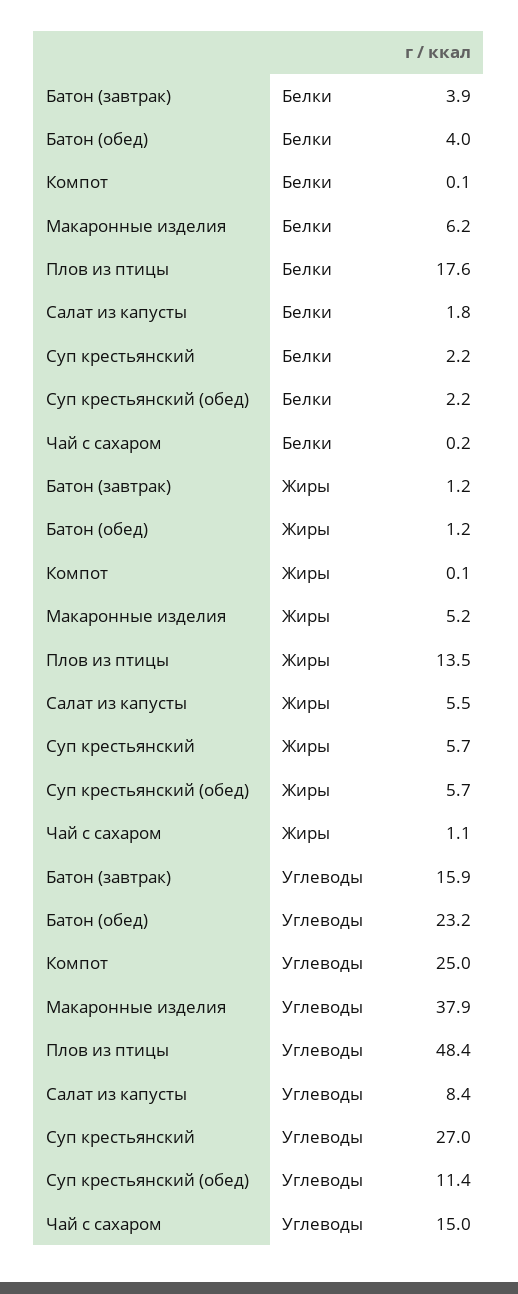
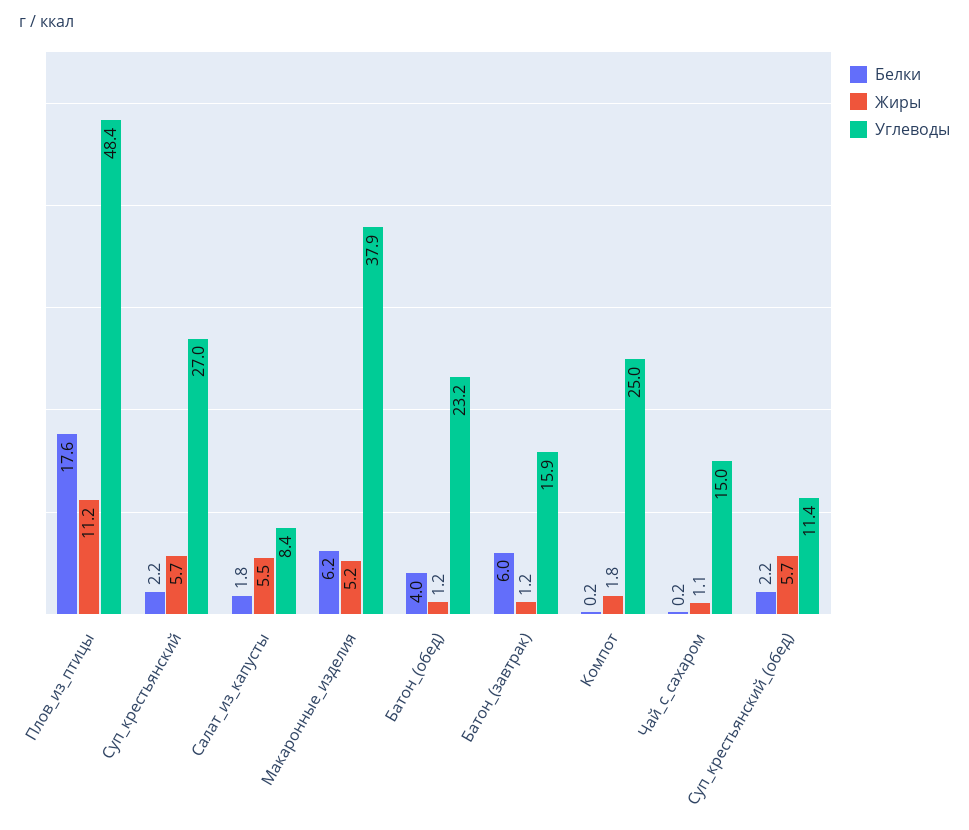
  {
    "Белки": {
-     "Батон (завтрак)": 3.9,
+     "Батон (завтрак)": 6,
      "Батон (обед)": 4,
-     "Компот": 0.1,
+     "Компот": 0.2,
      "Макаронные изделия": 6.2,
      "Плов из птицы": 17.6,
      "Салат из капусты": 1.8,
      "Суп крестьянский": 2.2,
      "Суп крестьянский (обед)": 2.2,
      "Чай с сахаром": 0.2
    },
    "Жиры": {
      "Батон (завтрак)": 1.2,
      "Батон (обед)": 1.2,
-     "Компот": 0.1,
+     "Компот": 1.8,
      "Макаронные изделия": 5.2,
-     "Плов из птицы": 13.5,
+     "Плов из птицы": 11.2,
      "Салат из капусты": 5.5,
      "Суп крестьянский": 5.7,
      "Суп крестьянский (обед)": 5.7,
      "Чай с сахаром": 1.1
    },
    "Углеводы": {
      "Батон (завтрак)": 15.9,
      "Батон (обед)": 23.2,
      "Компот": 25,
      "Макаронные изделия": 37.9,
      "Плов из птицы": 48.4,
      "Салат из капусты": 8.4,
      "Суп крестьянский": 27,
      "Суп крестьянский (обед)": 11.4,
      "Чай с сахаром": 15
    }
  }

